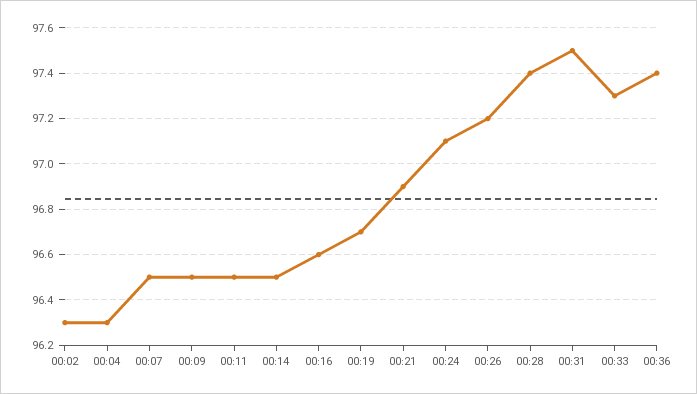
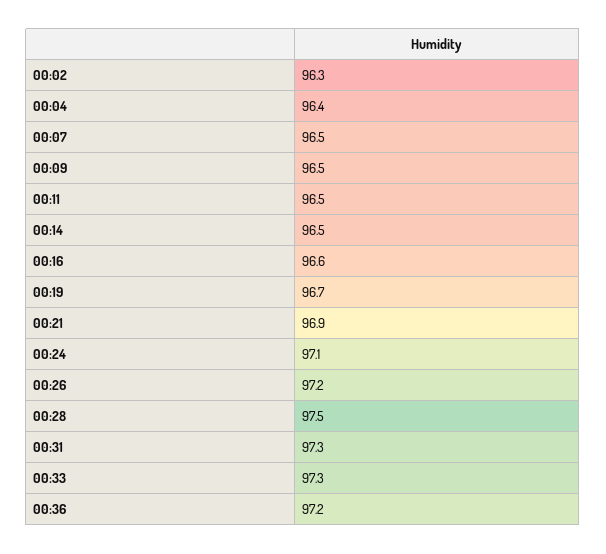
  {
    "00:02": 96.3,
-   "00:04": 96.3,
+   "00:04": 96.4,
    "00:07": 96.5,
    "00:09": 96.5,
    "00:11": 96.5,
    "00:14": 96.5,
    "00:16": 96.6,
    "00:19": 96.7,
    "00:21": 96.9,
    "00:24": 97.1,
    "00:26": 97.2,
-   "00:28": 97.4,
+   "00:28": 97.5,
-   "00:31": 97.5,
+   "00:31": 97.3,
    "00:33": 97.3,
-   "00:36": 97.4
+   "00:36": 97.2
  }

